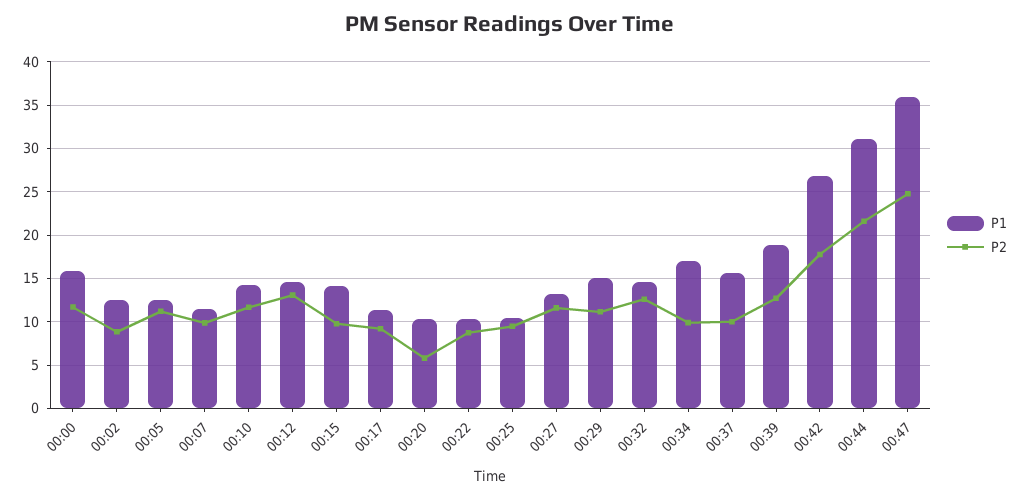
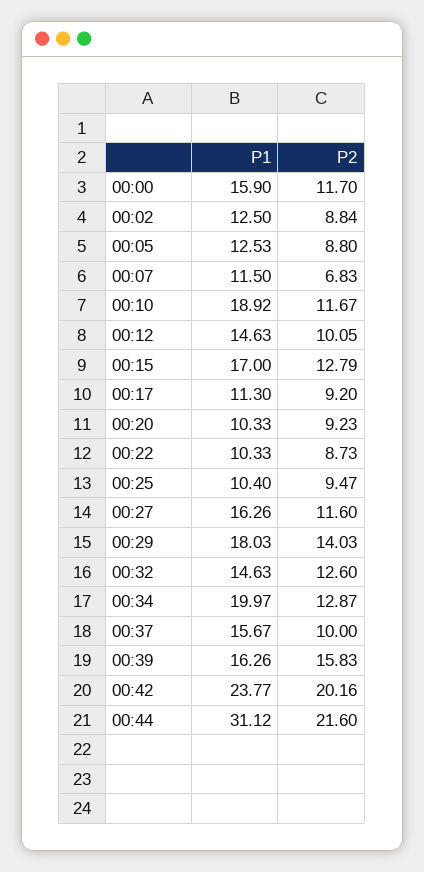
  {
    "P1": {
      "00:00": 15.9,
      "00:02": 12.5,
      "00:05": 12.53,
      "00:07": 11.5,
-     "00:10": 14,
+     "00:10": 18.92,
      "00:12": 14.63,
-     "00:15": 14,
+     "00:15": 17,
      "00:17": 11.3,
      "00:20": 10.33,
      "00:22": 10.33,
      "00:25": 10.4,
-     "00:27": 13,
+     "00:27": 16.26,
-     "00:29": 15,
+     "00:29": 18.03,
      "00:32": 14.63,
-     "00:34": 17,
+     "00:34": 19.97,
      "00:37": 15.67,
-     "00:39": 19,
+     "00:39": 16.26,
-     "00:42": 27,
+     "00:42": 23.77,
-     "00:44": 31.12,
+     "00:44": 31.12
-     "00:47": 36
    },
    "P2": {
      "00:00": 11.7,
      "00:02": 8.84,
-     "00:05": 11,
+     "00:05": 8.8,
-     "00:07": 10,
+     "00:07": 6.83,
      "00:10": 11.67,
-     "00:12": 13,
+     "00:12": 10.05,
-     "00:15": 10,
+     "00:15": 12.79,
      "00:17": 9.2,
-     "00:20": 6,
+     "00:20": 9.23,
      "00:22": 8.73,
      "00:25": 9.47,
      "00:27": 11.6,
-     "00:29": 11,
+     "00:29": 14.03,
      "00:32": 12.6,
-     "00:34": 10,
+     "00:34": 12.87,
      "00:37": 10,
-     "00:39": 13,
+     "00:39": 15.83,
-     "00:42": 18,
+     "00:42": 20.16,
-     "00:44": 21.6,
+     "00:44": 21.6
-     "00:47": 25
    }
  }

